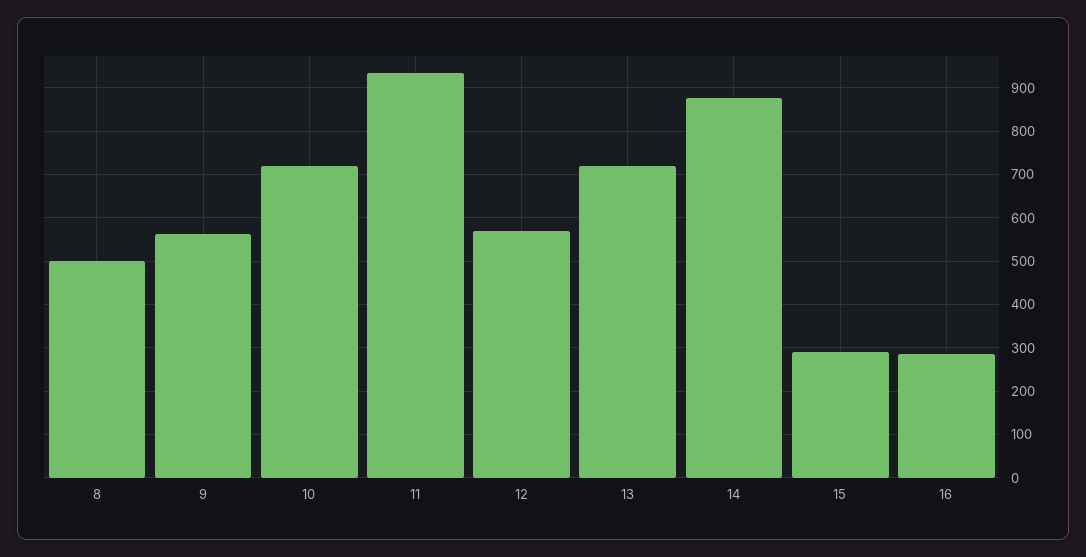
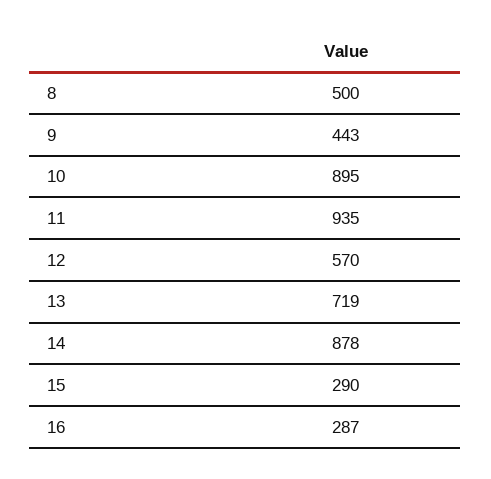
  {
    "8": 500,
-   "9": 560,
+   "9": 443,
-   "10": 720,
+   "10": 895,
    "11": 935,
    "12": 570,
    "13": 719,
    "14": 878,
    "15": 290,
    "16": 287
  }

